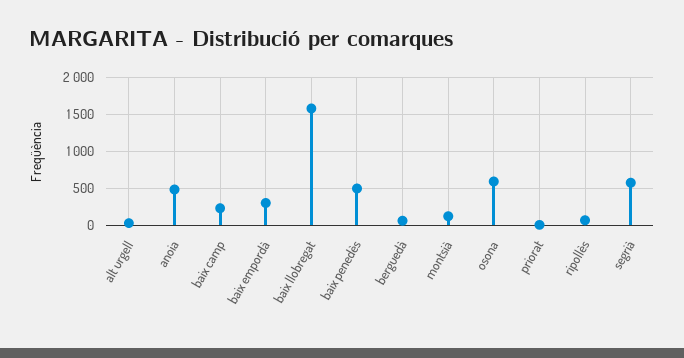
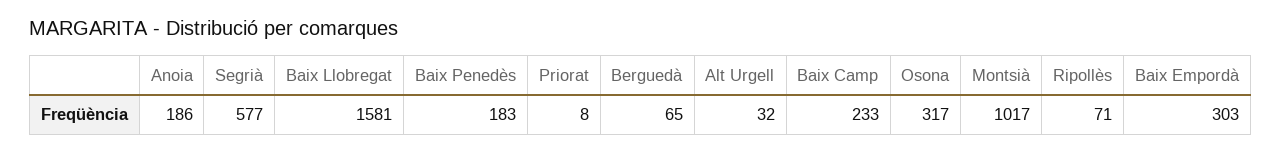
  {
    "alt urgell": 32,
-   "anoia": 500,
+   "anoia": 186,
    "baix camp": 233,
    "baix empordà": 303,
    "baix llobregat": 1581,
-   "baix penedès": 500,
+   "baix penedès": 183,
    "berguedà": 65,
-   "montsià": 100,
+   "montsià": 1017,
-   "osona": 600,
+   "osona": 317,
    "priorat": 8,
    "ripollès": 71,
    "segrià": 577
  }

